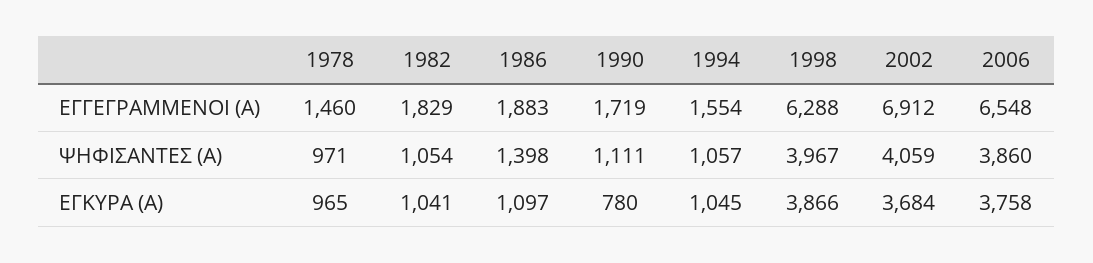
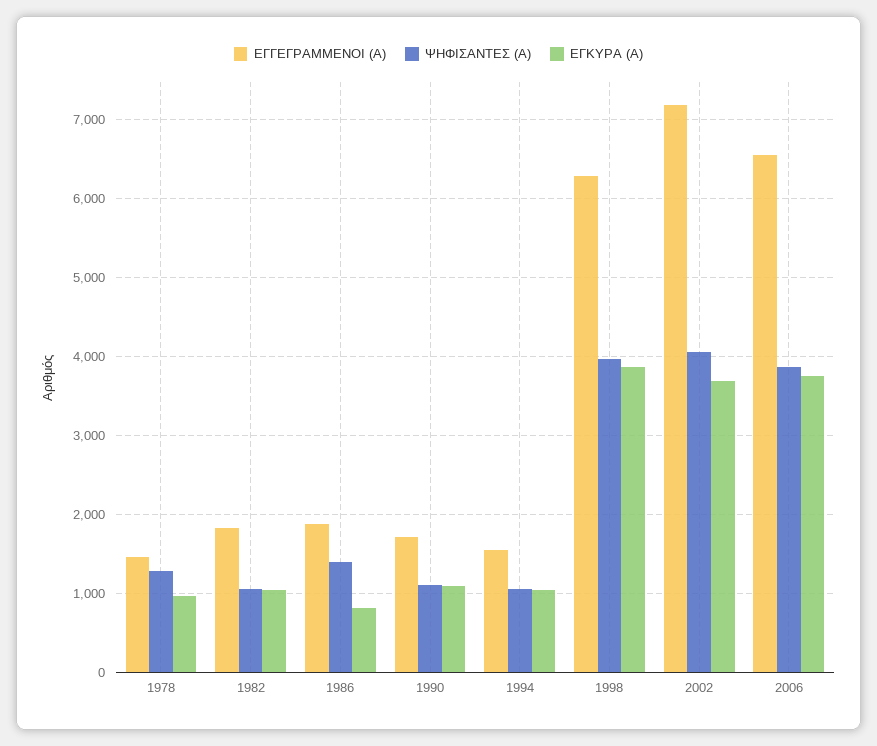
  {
    "ΕΓΓΕΓΡΑΜΜΕΝΟΙ (Α)": {
      "1978": 1460,
      "1982": 1829,
      "1986": 1883,
      "1990": 1719,
      "1994": 1554,
      "1998": 6288,
-     "2002": 6912,
+     "2002": 7200,
      "2006": 6548
    },
    "ΨΗΦΙΣΑΝΤΕΣ (Α)": {
-     "1978": 971,
+     "1978": 1300,
      "1982": 1054,
      "1986": 1398,
      "1990": 1111,
      "1994": 1057,
      "1998": 3967,
      "2002": 4059,
      "2006": 3860
    },
    "ΕΓΚΥΡΑ (Α)": {
      "1978": 965,
      "1982": 1041,
-     "1986": 1097,
+     "1986": 800,
-     "1990": 780,
+     "1990": 1100,
      "1994": 1045,
      "1998": 3866,
      "2002": 3684,
      "2006": 3758
    }
  }

